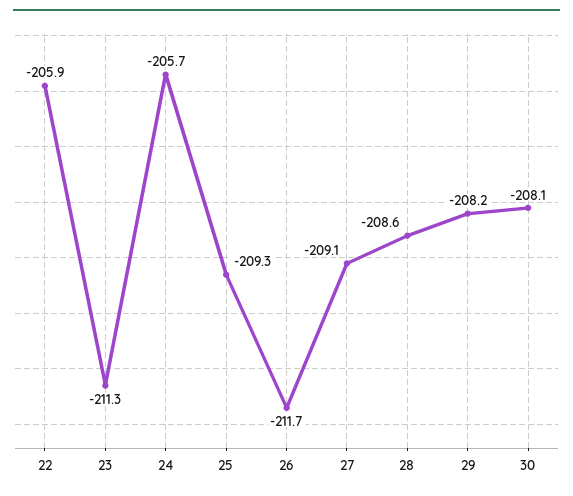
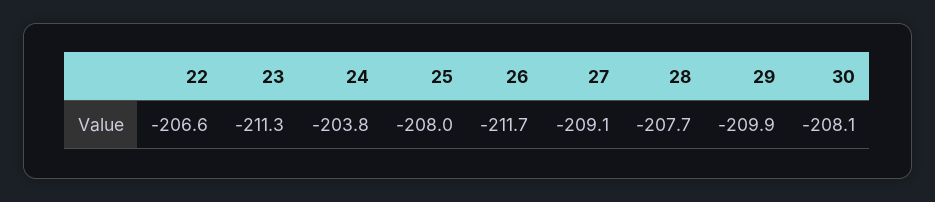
  {
-   "22": -205.9,
+   "22": -206.6,
    "23": -211.3,
-   "24": -205.7,
+   "24": -203.8,
-   "25": -209.3,
+   "25": -208,
    "26": -211.7,
    "27": -209.1,
-   "28": -208.6,
+   "28": -207.7,
-   "29": -208.2,
+   "29": -209.9,
    "30": -208.1
  }

